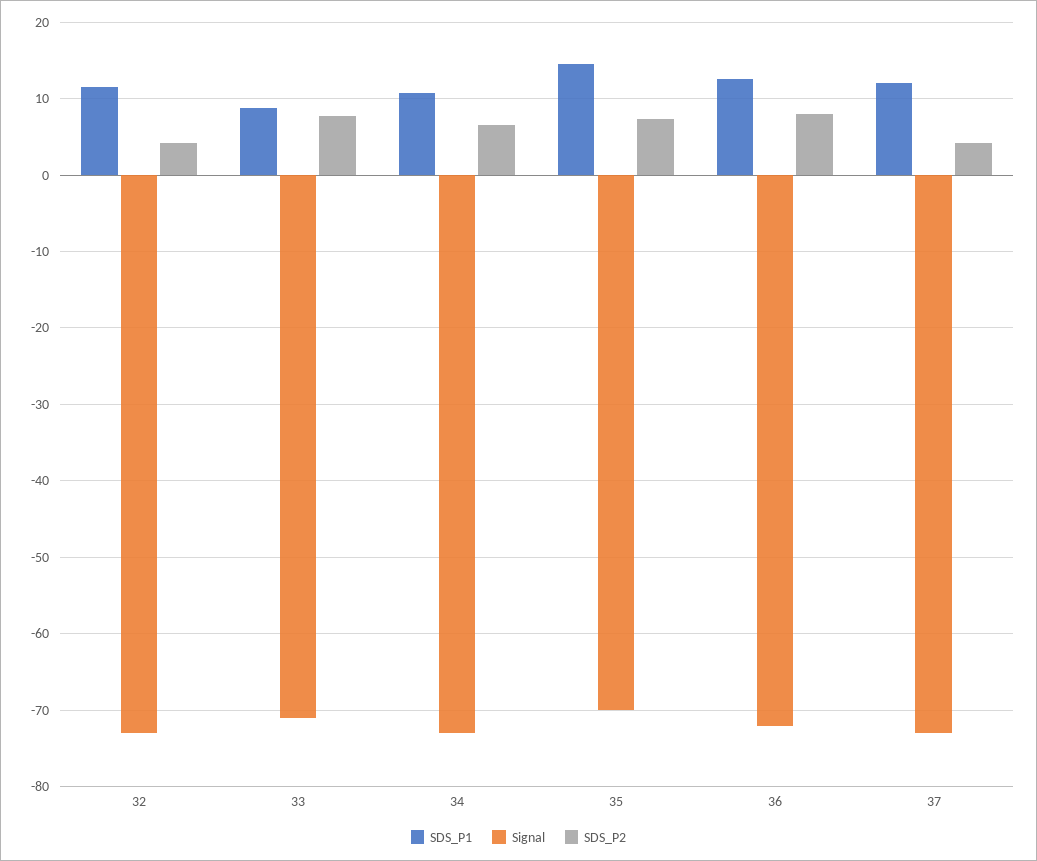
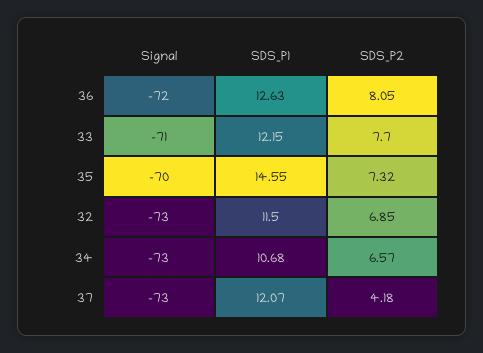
  {
    "SDS_P1": {
      "32": 11.5,
-     "33": 9,
+     "33": 12.15,
      "34": 10.68,
      "35": 14.55,
      "36": 12.63,
      "37": 12.07
    },
    "Signal": {
      "32": -73,
      "33": -71,
      "34": -73,
      "35": -70,
      "36": -72,
      "37": -73
    },
    "SDS_P2": {
-     "32": 4,
+     "32": 6.85,
      "33": 7.7,
      "34": 6.57,
      "35": 7.32,
      "36": 8.05,
      "37": 4.18
    }
  }

